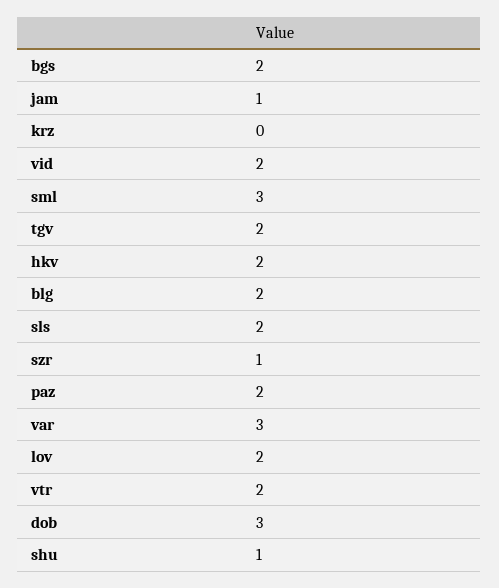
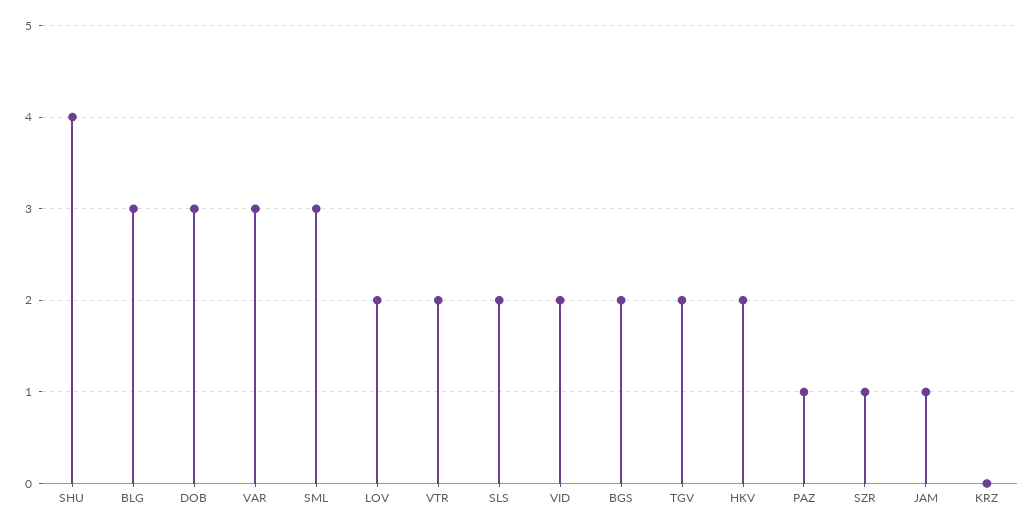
  {
    "bgs": 2,
    "jam": 1,
    "krz": 0,
    "vid": 2,
    "sml": 3,
    "tgv": 2,
    "hkv": 2,
-   "blg": 2,
+   "blg": 3,
    "sls": 2,
    "szr": 1,
-   "paz": 2,
+   "paz": 1,
    "var": 3,
    "lov": 2,
    "vtr": 2,
    "dob": 3,
-   "shu": 1
+   "shu": 4
  }

